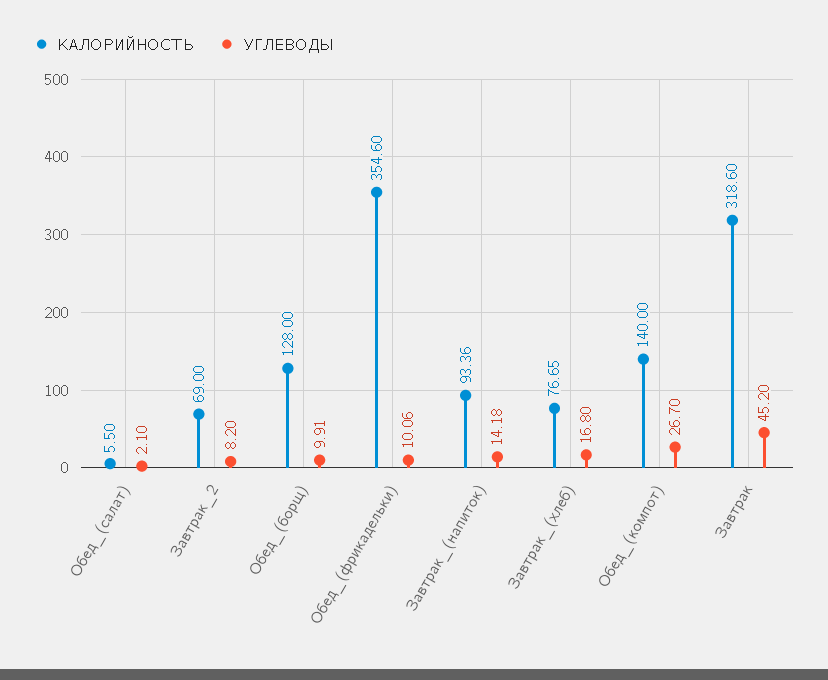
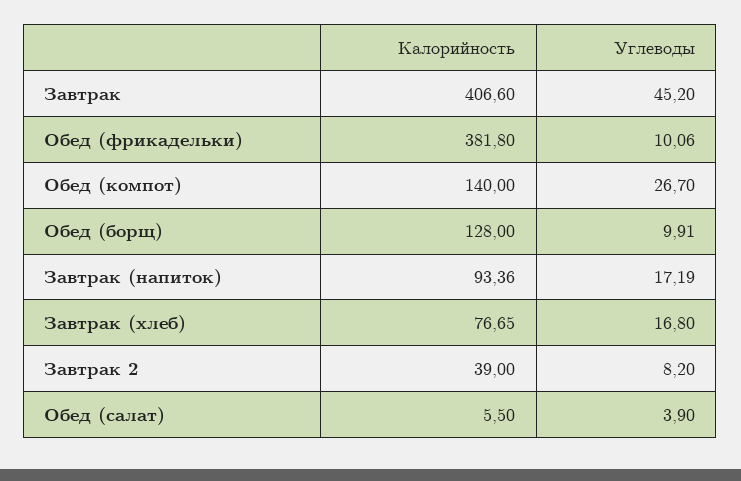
  {
    "КАЛОРИЙНОСТЬ": {
      "Обед_(салат)": 5.5,
-     "Завтрак_2": 69,
+     "Завтрак_2": 39,
      "Обед_(борщ)": 128,
-     "Обед_(фрикадельки)": 354.6,
+     "Обед_(фрикадельки)": 381.8,
      "Завтрак_(напиток)": 93.36,
      "Завтрак_(хлеб)": 76.65,
      "Обед_(компот)": 140,
-     "Завтрак": 318.6
+     "Завтрак": 406.6
    },
    "УГЛЕВОДЫ": {
-     "Обед_(салат)": 2.1,
+     "Обед_(салат)": 3.9,
      "Завтрак_2": 8.2,
      "Обед_(борщ)": 9.91,
      "Обед_(фрикадельки)": 10.06,
-     "Завтрак_(напиток)": 14.18,
+     "Завтрак_(напиток)": 17.19,
      "Завтрак_(хлеб)": 16.8,
      "Обед_(компот)": 26.7,
      "Завтрак": 45.2
    }
  }

